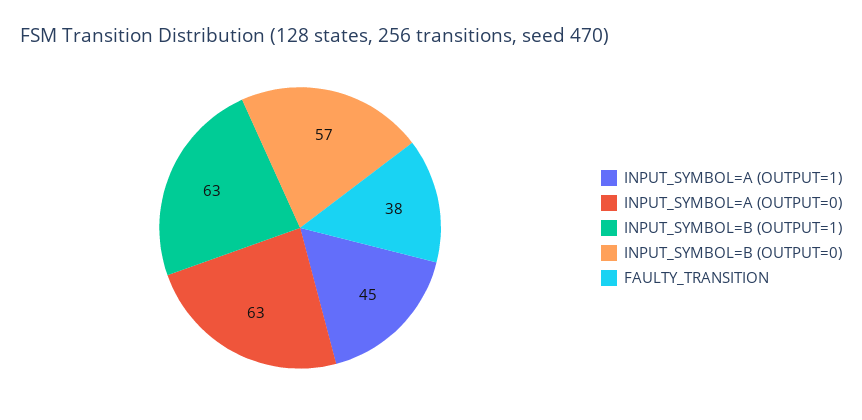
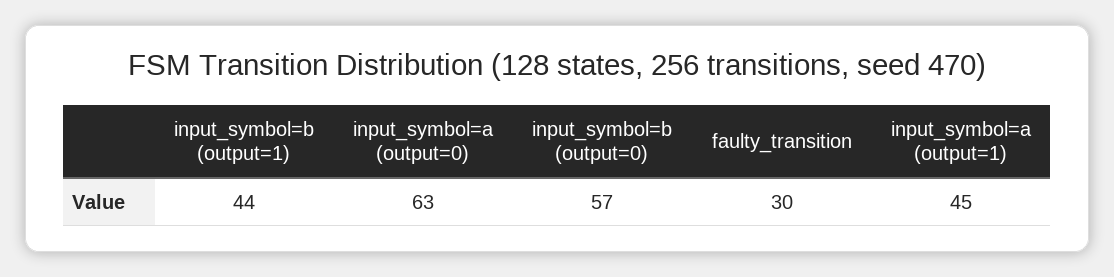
  {
    "INPUT_SYMBOL=A (OUTPUT=1)": 45,
    "INPUT_SYMBOL=A (OUTPUT=0)": 63,
-   "INPUT_SYMBOL=B (OUTPUT=1)": 63,
+   "INPUT_SYMBOL=B (OUTPUT=1)": 44,
    "INPUT_SYMBOL=B (OUTPUT=0)": 57,
-   "FAULTY_TRANSITION": 38
+   "FAULTY_TRANSITION": 30
  }

